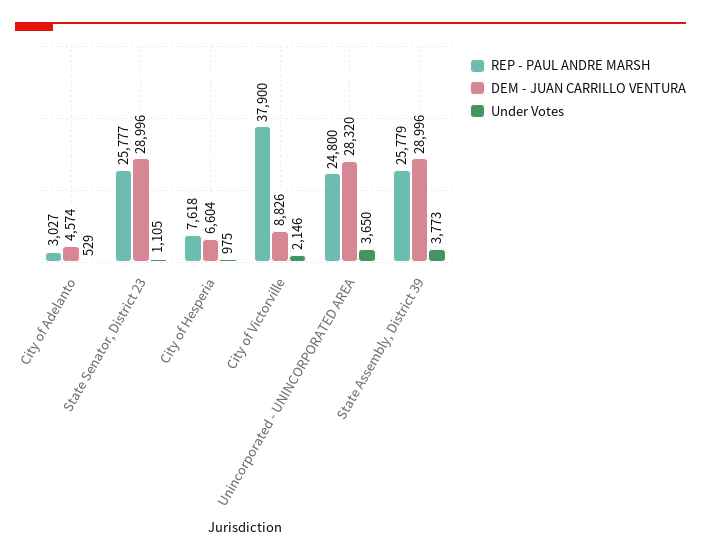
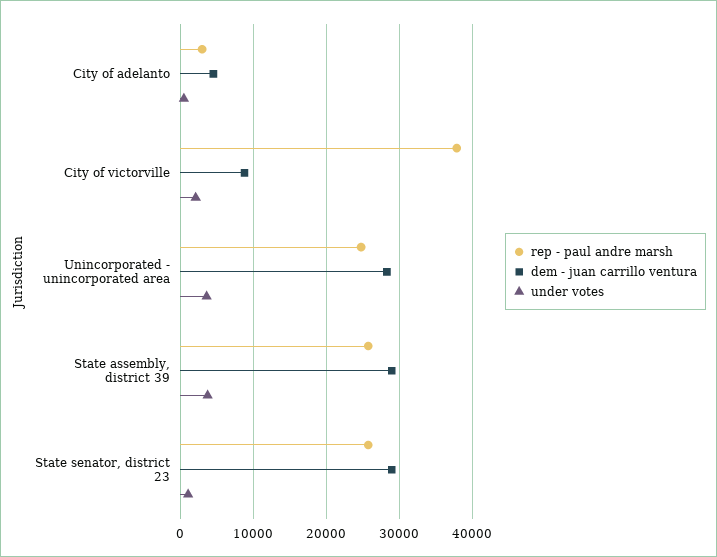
  {
    "REP - PAUL ANDRE MARSH": {
      "City of Adelanto": 3027,
      "State Senator, District 23": 25777,
-     "City of Hesperia": 7618,
      "City of Victorville": 37900,
      "Unincorporated - UNINCORPORATED AREA": 24800,
      "State Assembly, District 39": 25779
    },
    "DEM - JUAN CARRILLO VENTURA": {
      "City of Adelanto": 4574,
      "State Senator, District 23": 28996,
-     "City of Hesperia": 6604,
      "City of Victorville": 8826,
      "Unincorporated - UNINCORPORATED AREA": 28320,
      "State Assembly, District 39": 28996
    },
    "Under Votes": {
      "City of Adelanto": 529,
      "State Senator, District 23": 1105,
-     "City of Hesperia": 975,
      "City of Victorville": 2146,
      "Unincorporated - UNINCORPORATED AREA": 3650,
      "State Assembly, District 39": 3773
    }
  }

